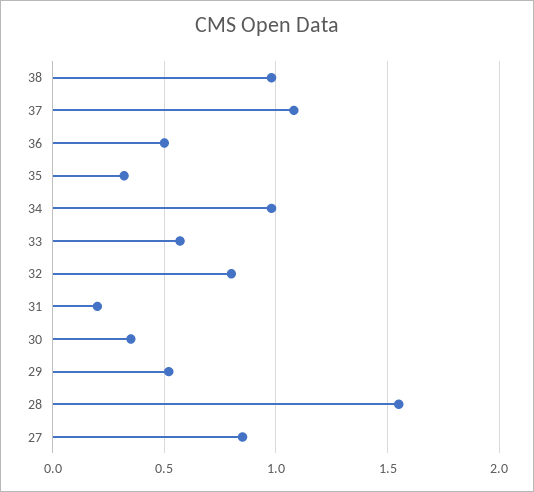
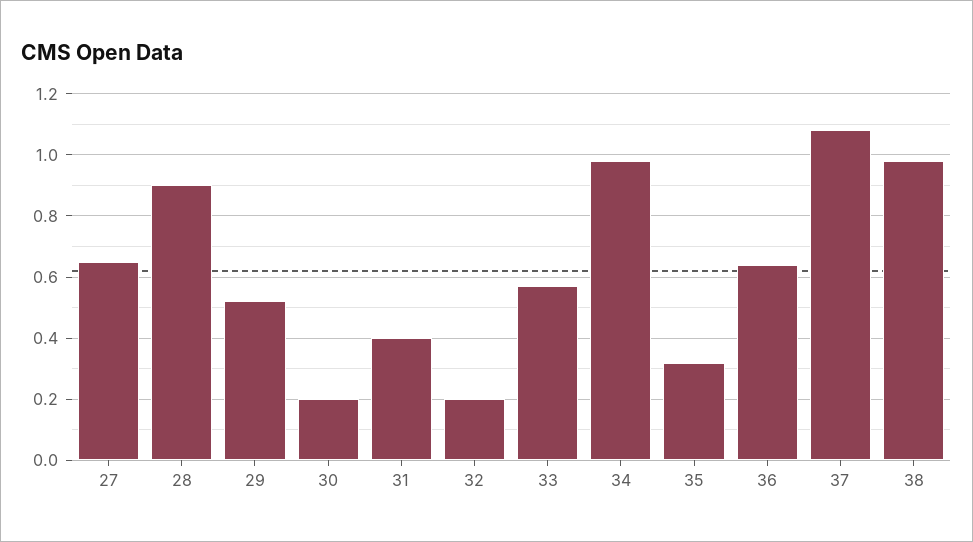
  {
    "38": 1,
    "37": 1.1,
-   "36": 0.5,
+   "36": 0.65,
    "35": 0.3,
    "34": 1,
    "33": 0.55,
-   "32": 0.8,
+   "32": 0.2,
-   "31": 0.2,
+   "31": 0.4,
-   "30": 0.35,
+   "30": 0.2,
    "29": 0.5,
-   "28": 1.55,
+   "28": 0.9,
-   "27": 0.85
+   "27": 0.65
  }

